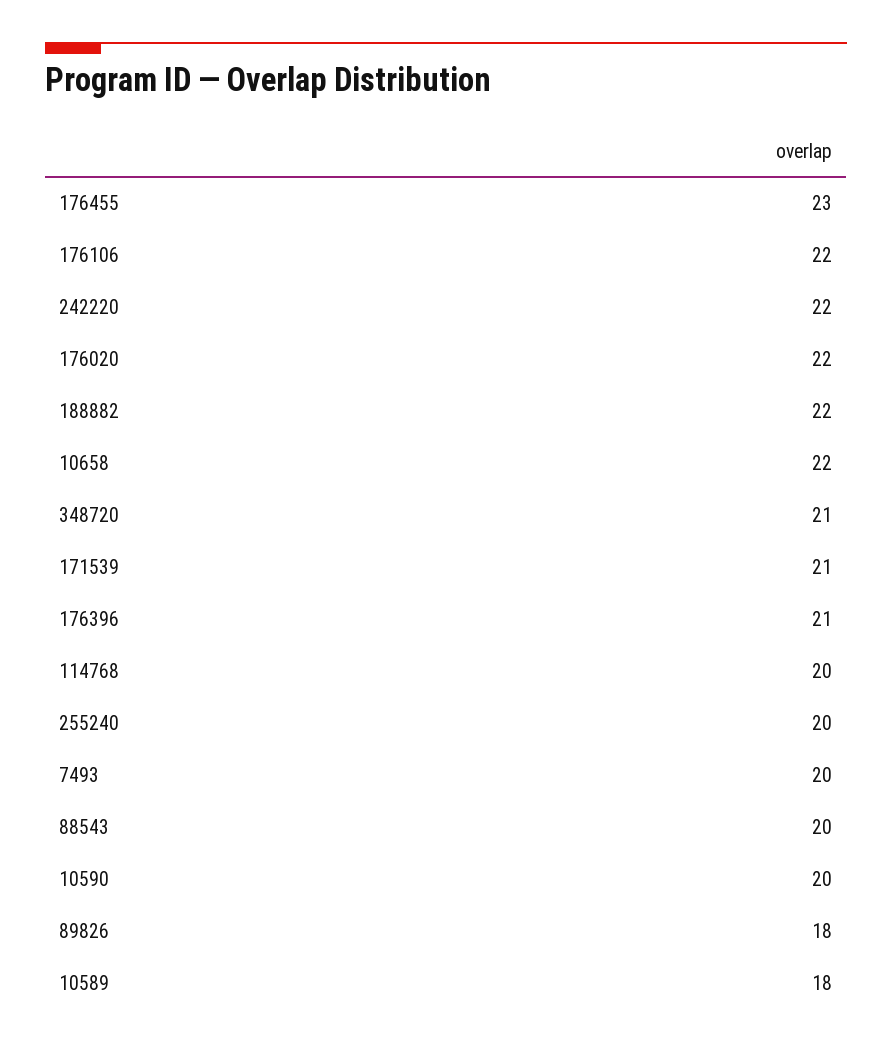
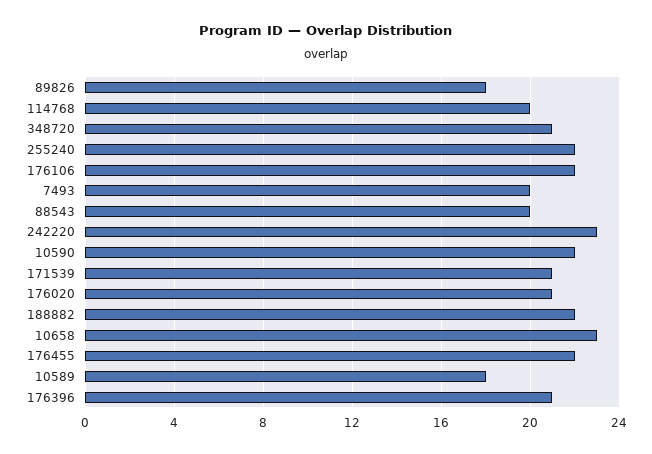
  {
-   "176455": 23,
+   "176455": 22,
    "176106": 22,
-   "242220": 22,
+   "242220": 23,
-   "176020": 22,
+   "176020": 21,
    "188882": 22,
-   "10658": 22,
+   "10658": 23,
    "348720": 21,
    "171539": 21,
    "176396": 21,
    "114768": 20,
-   "255240": 20,
+   "255240": 22,
    "7493": 20,
    "88543": 20,
-   "10590": 20,
+   "10590": 22,
    "89826": 18,
    "10589": 18
  }

